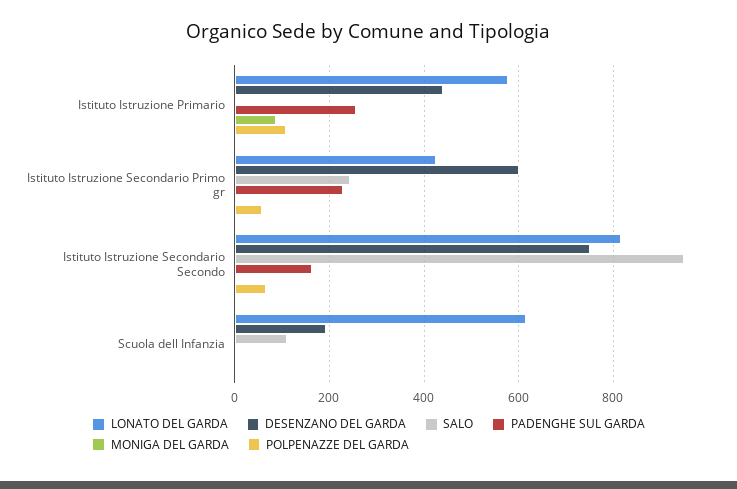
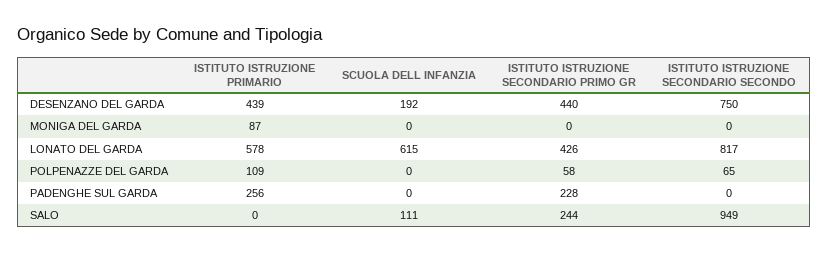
  {
    "LONATO DEL GARDA": {
      "Istituto Istruzione Primario": 578,
      "Istituto Istruzione Secondario Primo gr": 426,
      "Istituto Istruzione Secondario Secondo": 817,
      "Scuola dell Infanzia": 615
    },
    "DESENZANO DEL GARDA": {
      "Istituto Istruzione Primario": 439,
-     "Istituto Istruzione Secondario Primo gr": 600,
+     "Istituto Istruzione Secondario Primo gr": 440,
      "Istituto Istruzione Secondario Secondo": 750,
      "Scuola dell Infanzia": 192
    },
    "SALO": {
      "Istituto Istruzione Primario": 0,
      "Istituto Istruzione Secondario Primo gr": 244,
      "Istituto Istruzione Secondario Secondo": 949,
      "Scuola dell Infanzia": 111
    },
    "PADENGHE SUL GARDA": {
      "Istituto Istruzione Primario": 256,
      "Istituto Istruzione Secondario Primo gr": 228,
-     "Istituto Istruzione Secondario Secondo": 160,
+     "Istituto Istruzione Secondario Secondo": 0,
      "Scuola dell Infanzia": 0
    },
    "MONIGA DEL GARDA": {
      "Istituto Istruzione Primario": 87,
      "Istituto Istruzione Secondario Primo gr": 0,
      "Istituto Istruzione Secondario Secondo": 0,
      "Scuola dell Infanzia": 0
    },
    "POLPENAZZE DEL GARDA": {
      "Istituto Istruzione Primario": 109,
      "Istituto Istruzione Secondario Primo gr": 58,
      "Istituto Istruzione Secondario Secondo": 65,
      "Scuola dell Infanzia": 0
    }
  }

